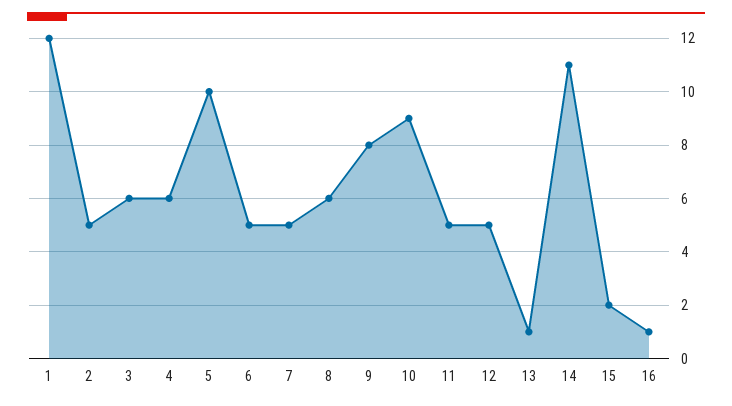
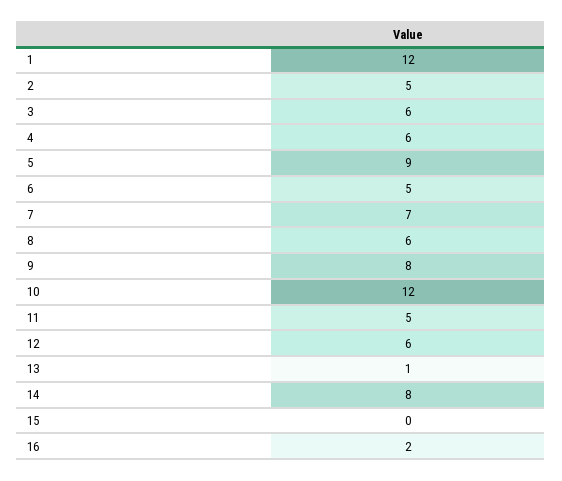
  {
    "1": 12,
    "2": 5,
    "3": 6,
    "4": 6,
-   "5": 10,
+   "5": 9,
    "6": 5,
-   "7": 5,
+   "7": 7,
    "8": 6,
    "9": 8,
-   "10": 9,
+   "10": 12,
    "11": 5,
-   "12": 5,
+   "12": 6,
    "13": 1,
-   "14": 11,
+   "14": 8,
-   "15": 2,
+   "15": 0,
-   "16": 1
+   "16": 2
  }

